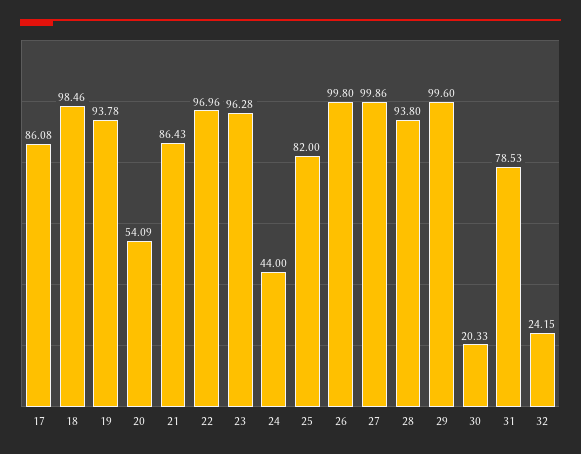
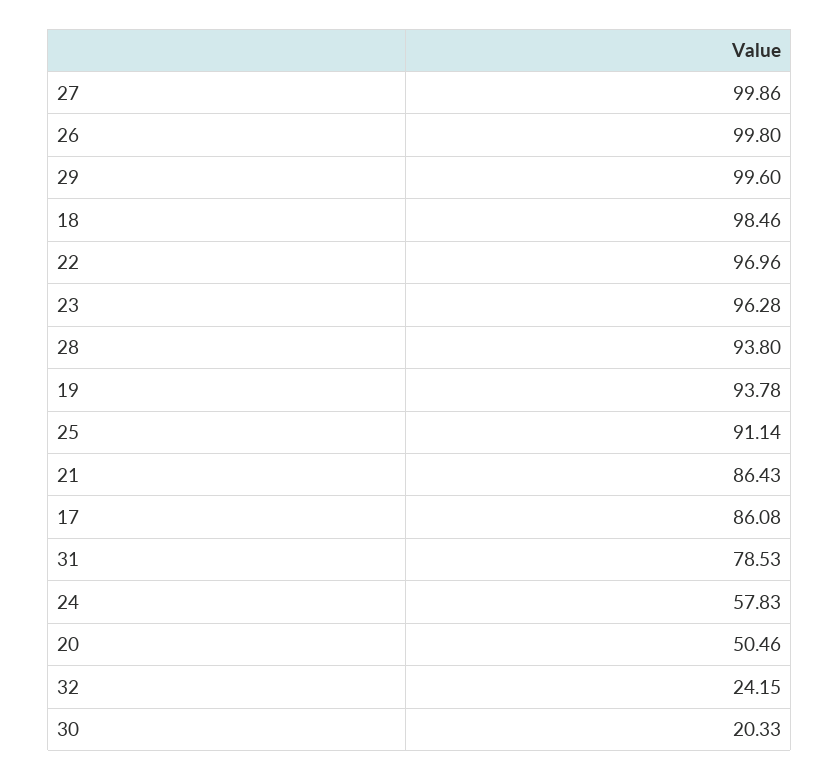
  {
    "17": 86.08,
    "18": 98.46,
    "19": 93.78,
-   "20": 54.09,
+   "20": 50.46,
    "21": 86.43,
    "22": 96.96,
    "23": 96.28,
-   "24": 44,
+   "24": 57.83,
-   "25": 82,
+   "25": 91.14,
    "26": 99.8,
    "27": 99.86,
    "28": 93.8,
    "29": 99.6,
    "30": 20.33,
    "31": 78.53,
    "32": 24.15
  }

